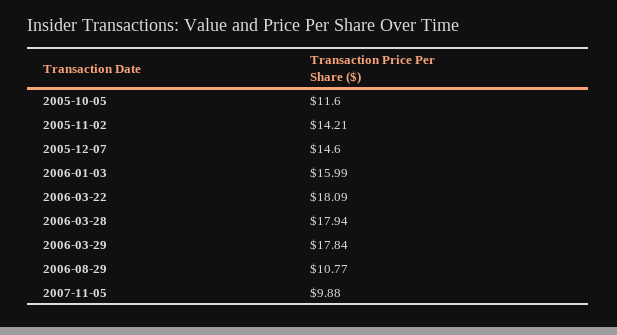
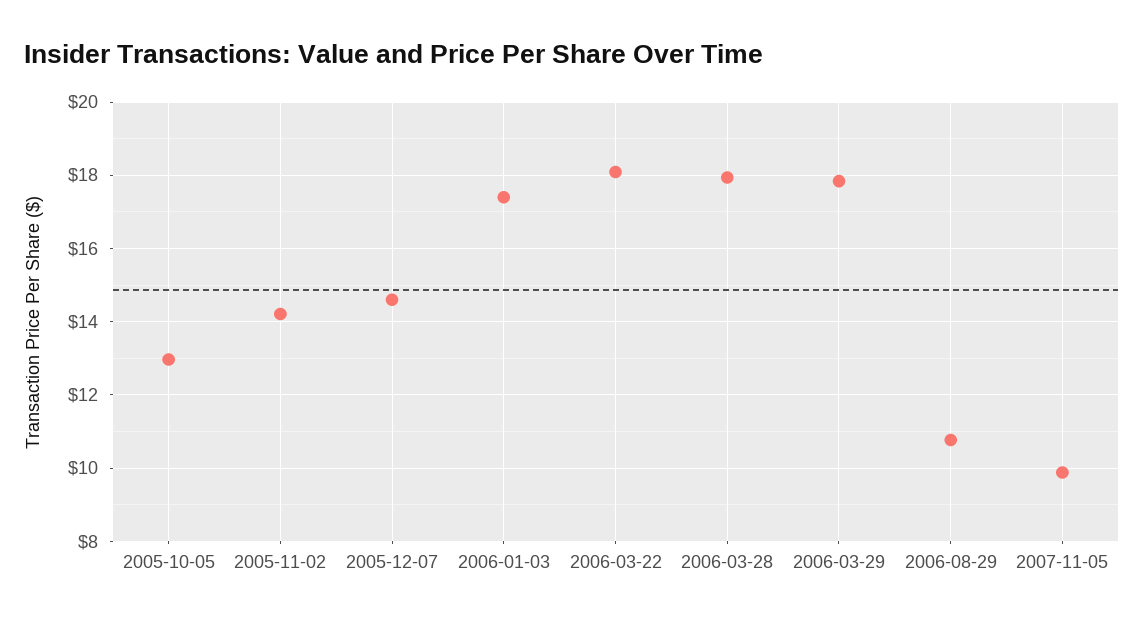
  {
-   "2005-10-05": 11.6,
+   "2005-10-05": 13,
    "2005-11-02": 14.21,
    "2005-12-07": 14.6,
-   "2006-01-03": 15.99,
+   "2006-01-03": 17.4,
    "2006-03-22": 18.09,
    "2006-03-28": 17.94,
    "2006-03-29": 17.84,
    "2006-08-29": 10.77,
    "2007-11-05": 9.88
  }

